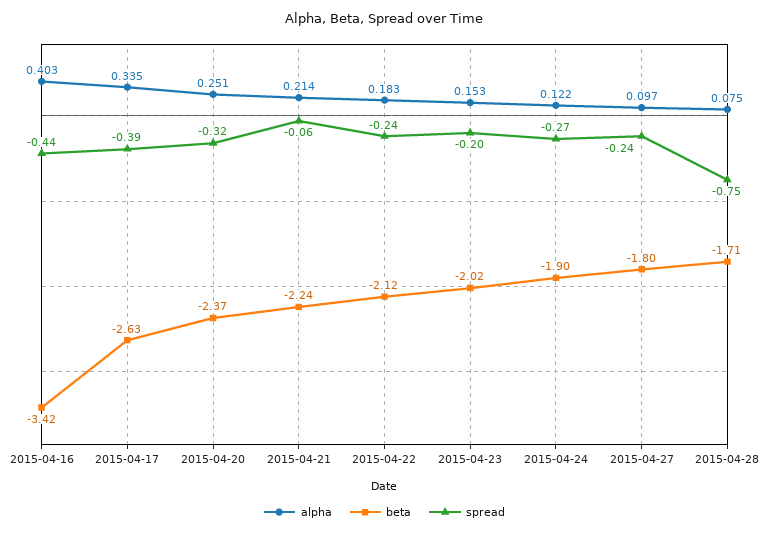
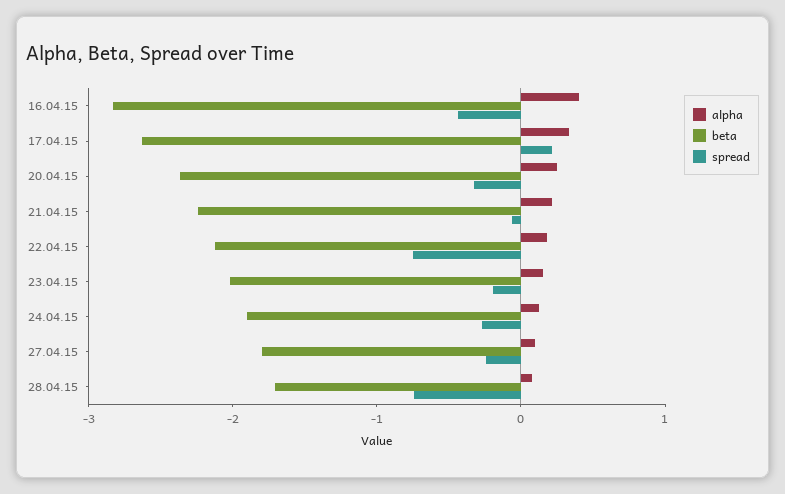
  {
    "alpha": {
      "2015-04-16": 0.403,
      "2015-04-17": 0.335,
      "2015-04-20": 0.251,
      "2015-04-21": 0.214,
      "2015-04-22": 0.183,
      "2015-04-23": 0.153,
      "2015-04-24": 0.122,
      "2015-04-27": 0.097,
      "2015-04-28": 0.075
    },
    "beta": {
-     "2015-04-16": -3.42,
+     "2015-04-16": -2.8,
      "2015-04-17": -2.63,
      "2015-04-20": -2.37,
      "2015-04-21": -2.24,
      "2015-04-22": -2.12,
      "2015-04-23": -2.02,
      "2015-04-24": -1.9,
      "2015-04-27": -1.8,
      "2015-04-28": -1.71
    },
    "spread": {
      "2015-04-16": -0.44,
-     "2015-04-17": -0.39,
+     "2015-04-17": 0.2,
      "2015-04-20": -0.32,
      "2015-04-21": -0.06,
-     "2015-04-22": -0.24,
+     "2015-04-22": -0.8,
      "2015-04-23": -0.2,
      "2015-04-24": -0.27,
      "2015-04-27": -0.24,
      "2015-04-28": -0.75
    }
  }

